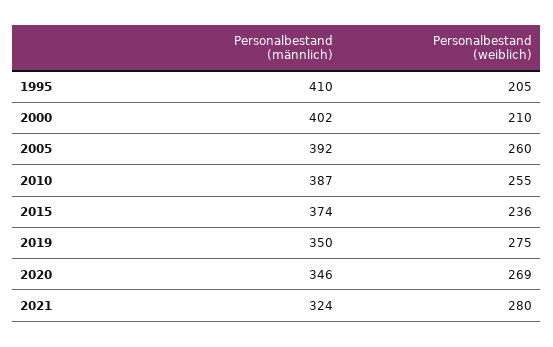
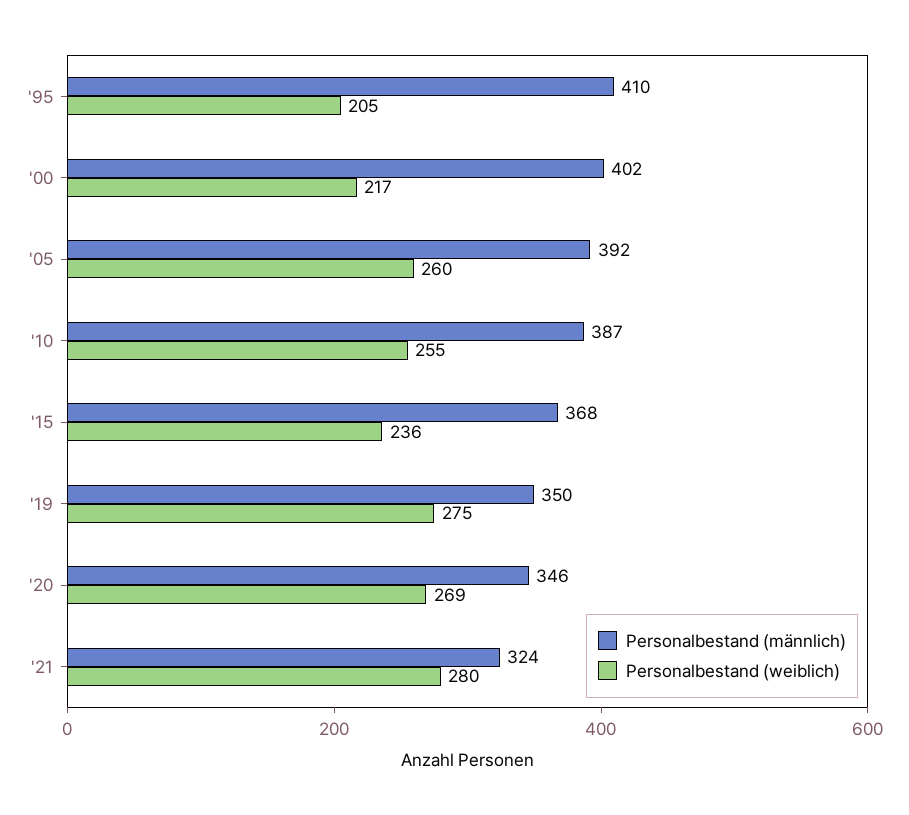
  {
    "Personalbestand (männlich)": {
      "1995": 410,
      "2000": 402,
      "2005": 392,
      "2010": 387,
-     "2015": 374,
+     "2015": 368,
      "2019": 350,
      "2020": 346,
      "2021": 324
    },
    "Personalbestand (weiblich)": {
      "1995": 205,
-     "2000": 210,
+     "2000": 217,
      "2005": 260,
      "2010": 255,
      "2015": 236,
      "2019": 275,
      "2020": 269,
      "2021": 280
    }
  }

